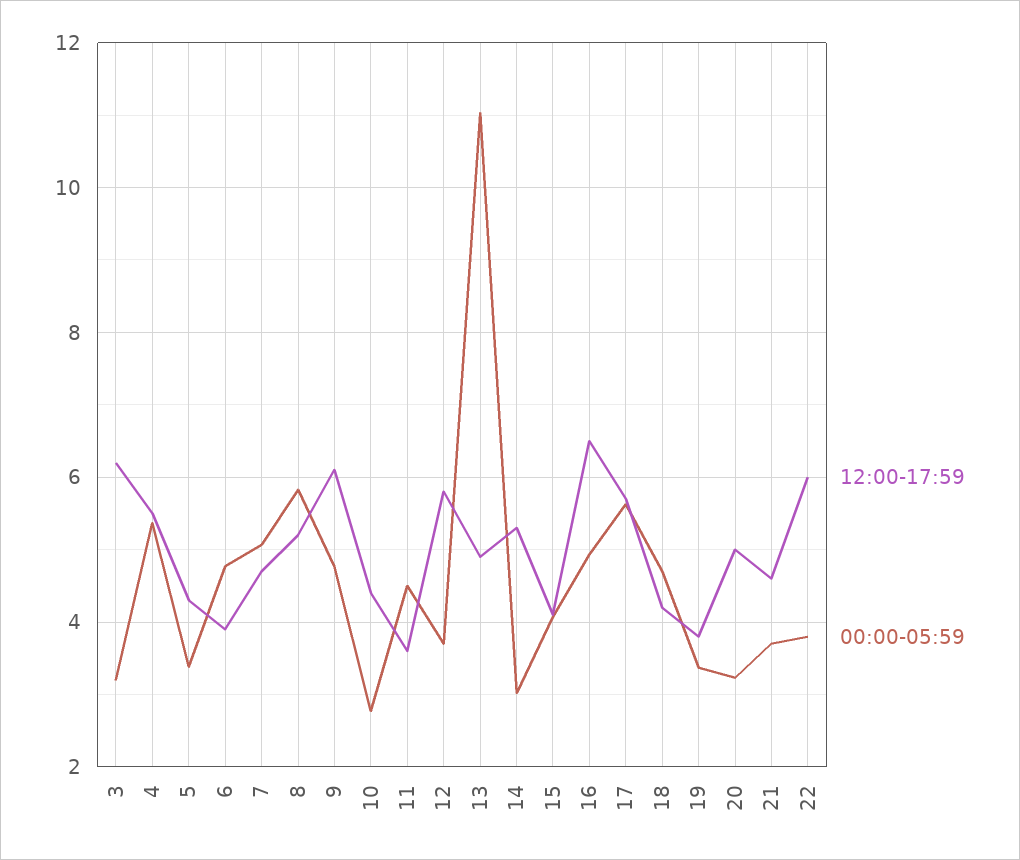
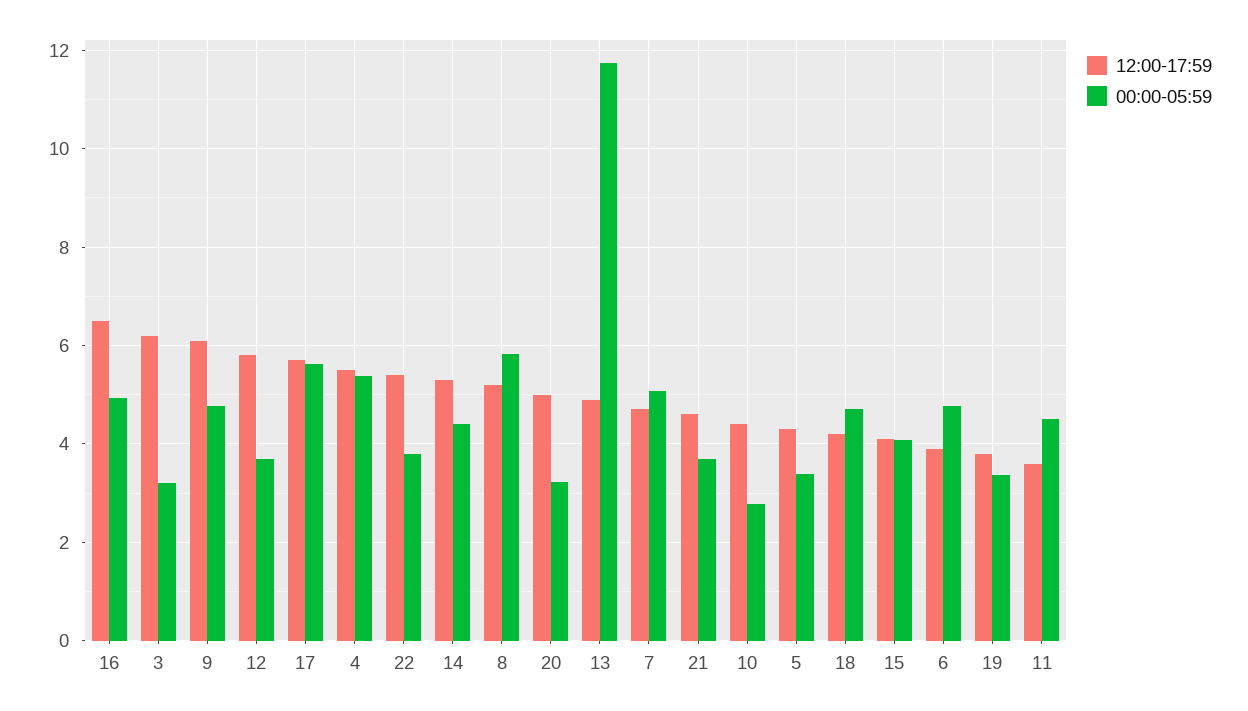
  {
    "12:00-17:59": {
      "3": 6.2,
      "4": 5.6,
      "5": 4.4,
      "6": 4,
      "7": 4.8,
      "8": 5.2,
      "9": 6.2,
      "10": 4.4,
      "11": 3.6,
      "12": 5.8,
      "13": 5,
      "14": 5.4,
      "15": 4.2,
      "16": 6.6,
      "17": 5.8,
      "18": 4.2,
      "19": 3.8,
      "20": 5,
      "21": 4.6,
-     "22": 6
+     "22": 5.4
    },
    "00:00-05:59": {
      "3": 3.2,
      "4": 5.4,
      "5": 3.4,
      "6": 4.8,
      "7": 5,
      "8": 5.8,
      "9": 4.8,
      "10": 2.8,
      "11": 4.6,
      "12": 3.8,
-     "13": 11,
+     "13": 11.8,
-     "14": 3,
+     "14": 4.4,
      "15": 4,
      "16": 5,
      "17": 5.6,
      "18": 4.8,
      "19": 3.4,
      "20": 3.2,
      "21": 3.8,
      "22": 3.8
    }
  }

